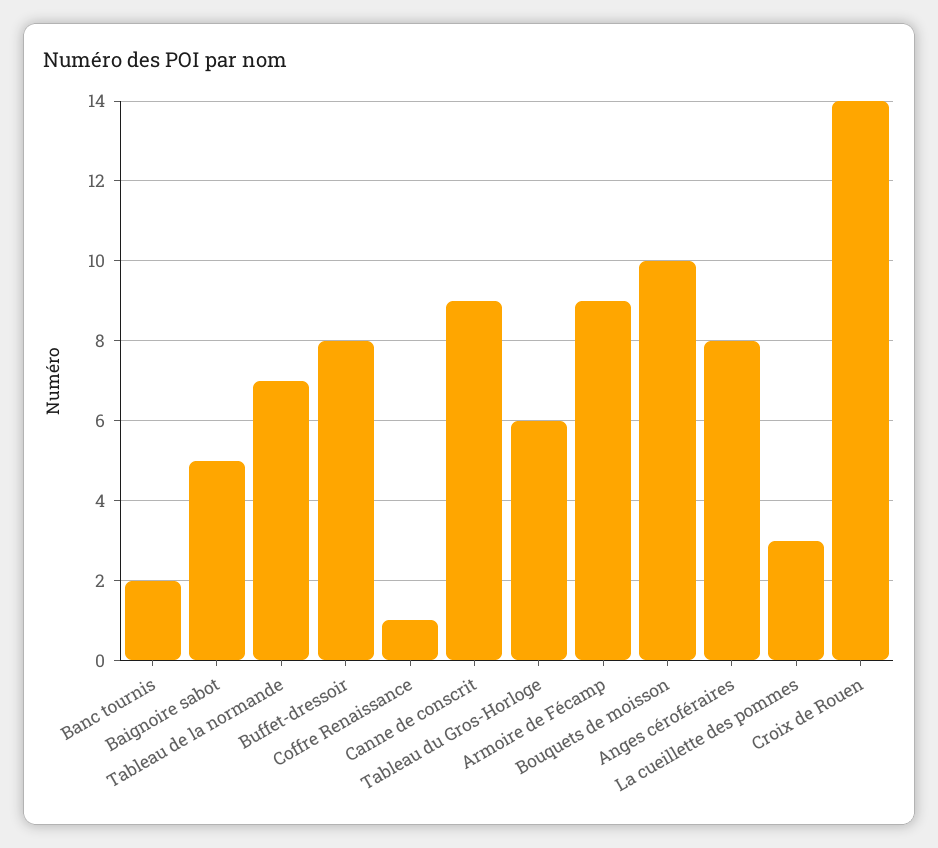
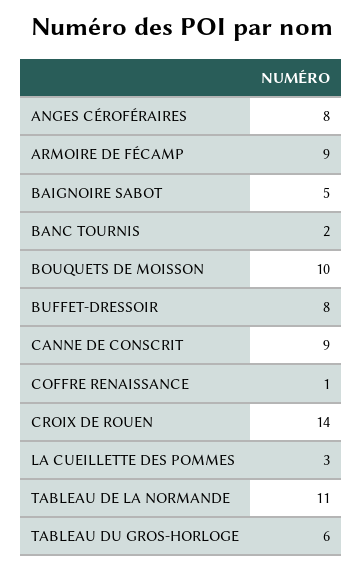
  {
    "Banc tournis": 2,
    "Baignoire sabot": 5,
-   "Tableau de la normande": 7,
+   "Tableau de la normande": 11,
    "Buffet-dressoir": 8,
    "Coffre Renaissance": 1,
    "Canne de conscrit": 9,
    "Tableau du Gros-Horloge": 6,
    "Armoire de Fécamp": 9,
    "Bouquets de moisson": 10,
    "Anges céroféraires": 8,
    "La cueillette des pommes": 3,
    "Croix de Rouen": 14
  }

